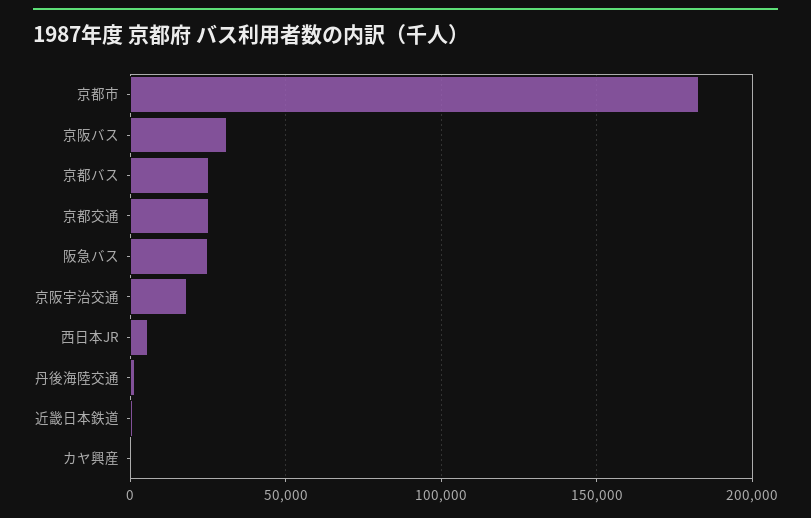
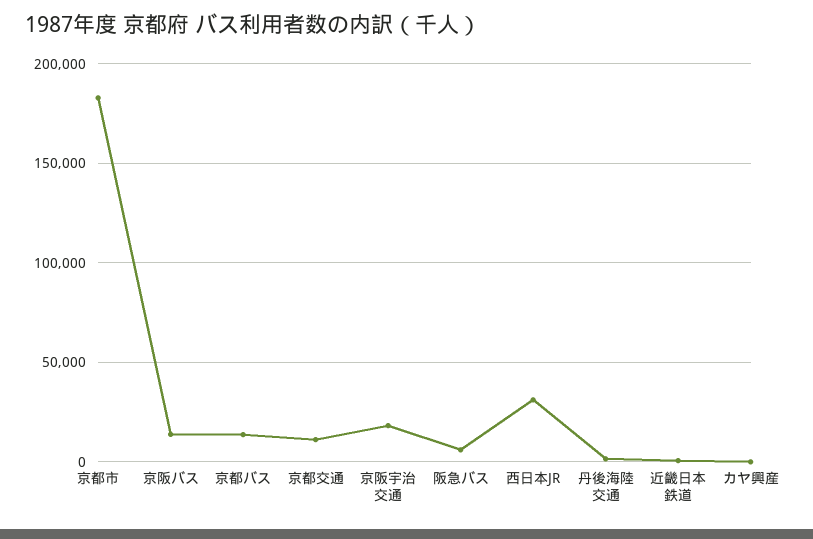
  {
    "京都市": 185000,
-   "京阪バス": 30000,
+   "京阪バス": 15000,
-   "京都バス": 25000,
+   "京都バス": 15000,
-   "京都交通": 25000,
+   "京都交通": 10000,
-   "阪急バス": 25000,
+   "阪急バス": 5000,
    "京阪宇治交通": 20000,
-   "西日本JR": 5000,
+   "西日本JR": 30000,
    "丹後海陸交通": 0,
    "近畿日本鉄道": 0,
    "カヤ興産": 0
  }

